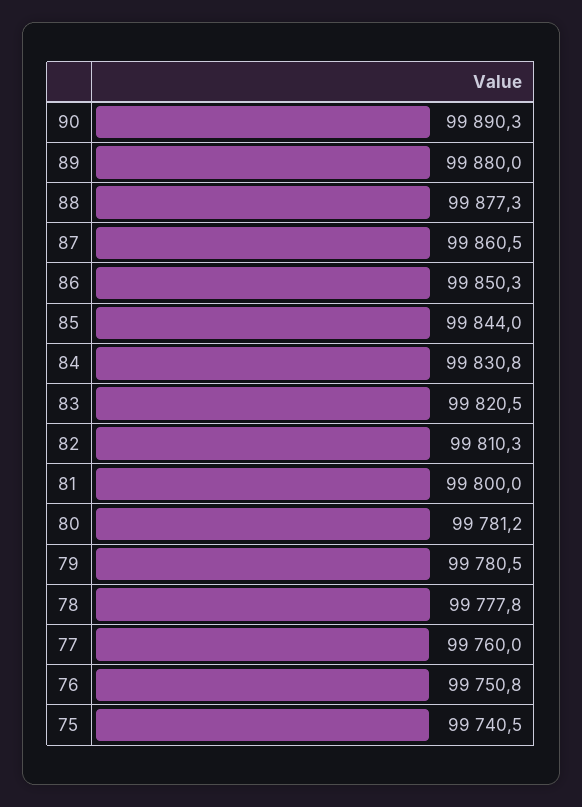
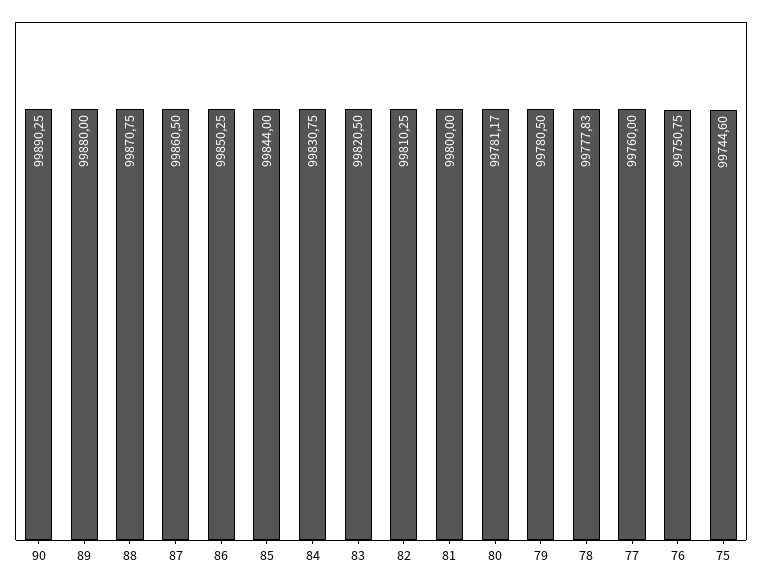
  {
    "90": 99890.25,
    "89": 99880,
-   "88": 99877.3,
+   "88": 99870.75,
    "87": 99860.5,
    "86": 99850.25,
    "85": 99844,
    "84": 99830.75,
    "83": 99820.5,
    "82": 99810.25,
    "81": 99800,
    "80": 99781.17,
    "79": 99780.5,
    "78": 99777.83,
    "77": 99760,
    "76": 99750.75,
-   "75": 99740.5
+   "75": 99744.6
  }

